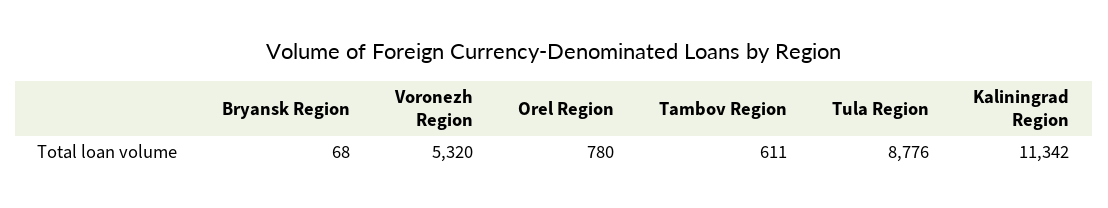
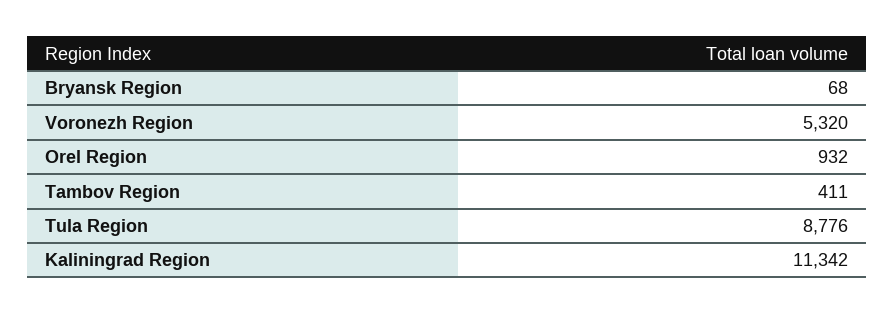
  {
    "Bryansk Region": 68,
    "Voronezh Region": 5320,
-   "Orel Region": 780,
+   "Orel Region": 932,
-   "Tambov Region": 611,
+   "Tambov Region": 411,
    "Tula Region": 8776,
    "Kaliningrad Region": 11342
  }

